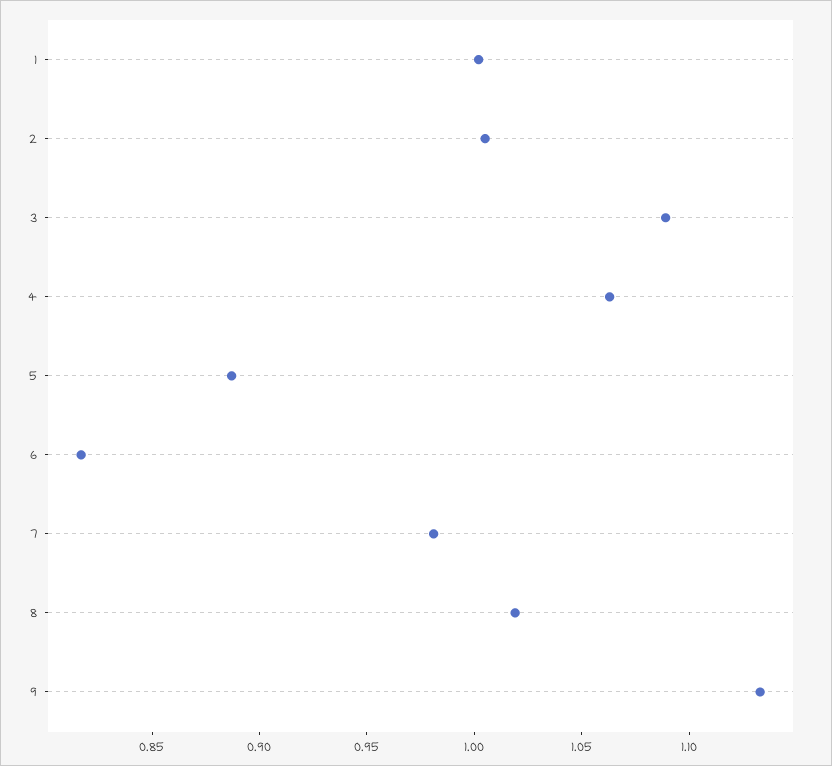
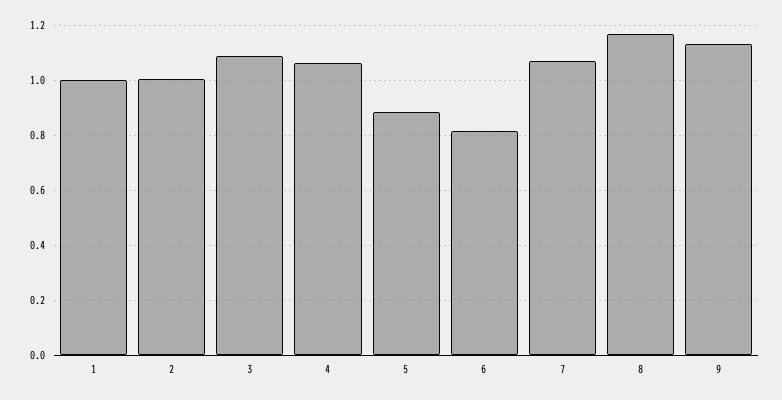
  {
    "1": 1,
    "2": 1.01,
    "3": 1.09,
    "4": 1.06,
    "5": 0.89,
    "6": 0.82,
-   "7": 0.98,
+   "7": 1.075,
-   "8": 1.02,
+   "8": 1.175,
    "9": 1.13
  }

